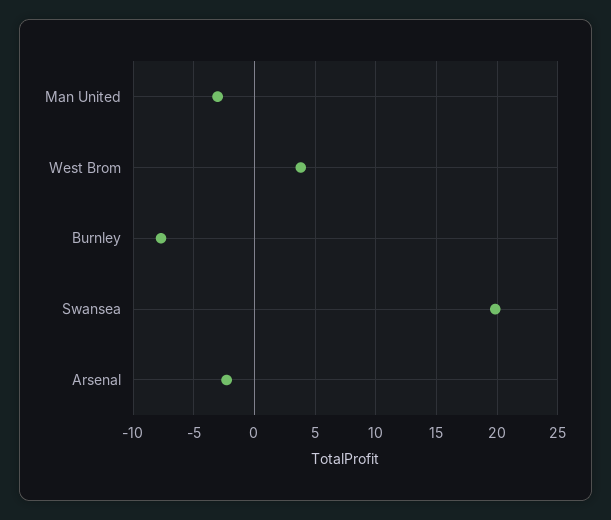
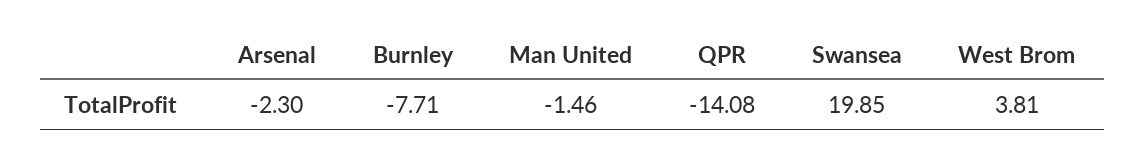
  {
-   "Man United": -3,
+   "Man United": -1.46,
    "West Brom": 3.81,
    "Burnley": -7.71,
    "Swansea": 19.85,
-   "Arsenal": -2.3
+   "Arsenal": -2.3,
+   "QPR": -14.08
  }

